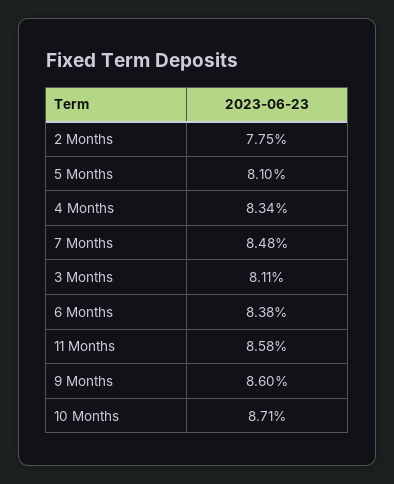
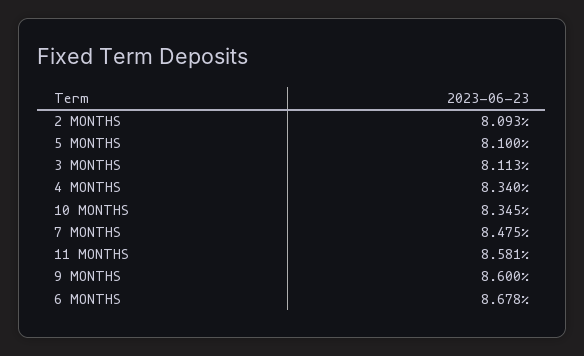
  {
-   "2 Months": 7.75,
+   "2 Months": 8.093,
    "5 Months": 8.1,
    "4 Months": 8.34,
    "7 Months": 8.475,
    "3 Months": 8.113,
-   "6 Months": 8.38,
+   "6 Months": 8.678,
    "11 Months": 8.581,
    "9 Months": 8.6,
-   "10 Months": 8.71
+   "10 Months": 8.345
  }

